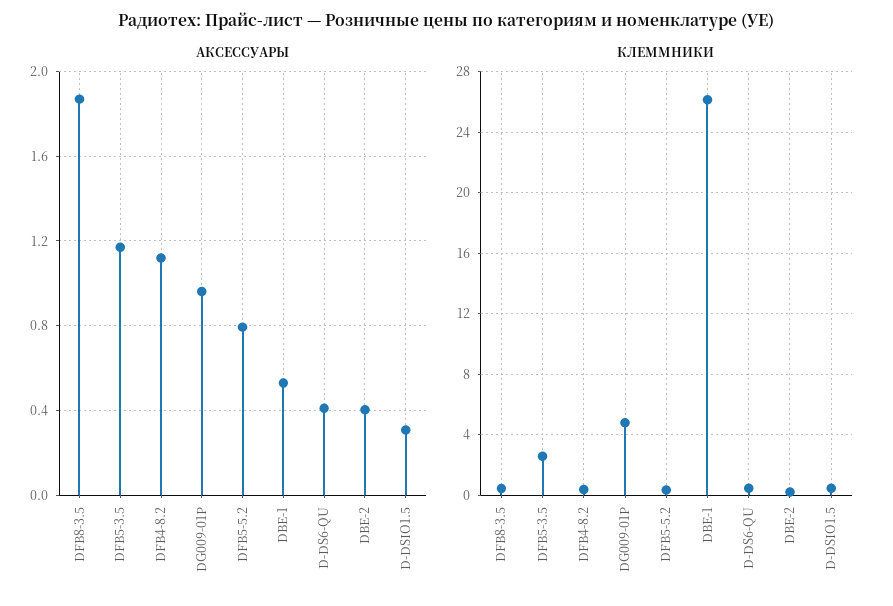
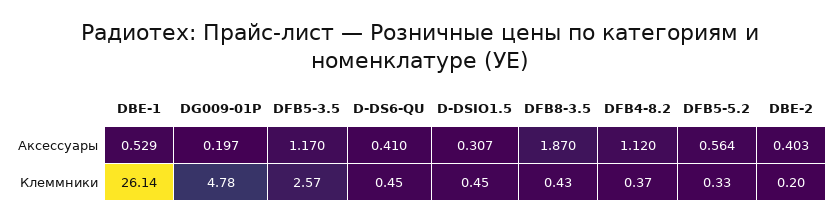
  {
    "АКСЕССУАРЫ": {
      "DFB8-3.5": 1.87,
      "DFB5-3.5": 1.17,
      "DFB4-8.2": 1.12,
-     "DG009-01P": 0.95,
+     "DG009-01P": 0.197,
-     "DFB5-5.2": 0.8,
+     "DFB5-5.2": 0.564,
      "DBE-1": 0.529,
      "D-DS6-QU": 0.41,
      "DBE-2": 0.403,
      "D-DSIO1.5": 0.307
    },
    "КЛЕММНИКИ": {
      "DFB8-3.5": 0.43,
      "DFB5-3.5": 2.57,
      "DFB4-8.2": 0.37,
      "DG009-01P": 4.78,
      "DFB5-5.2": 0.33,
      "DBE-1": 26.14,
      "D-DS6-QU": 0.45,
      "DBE-2": 0.2,
      "D-DSIO1.5": 0.45
    }
  }

